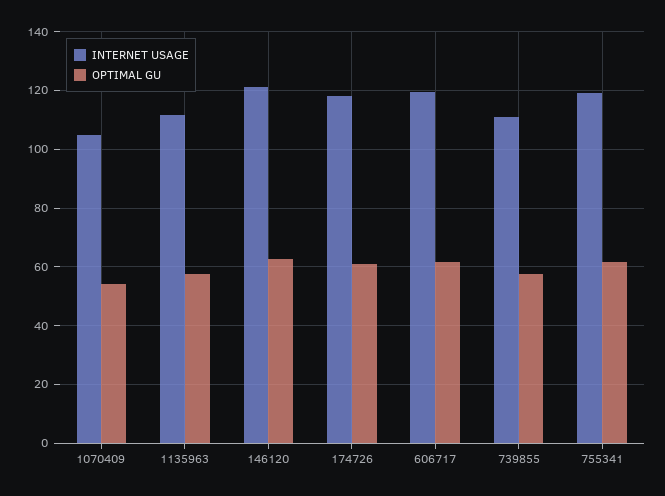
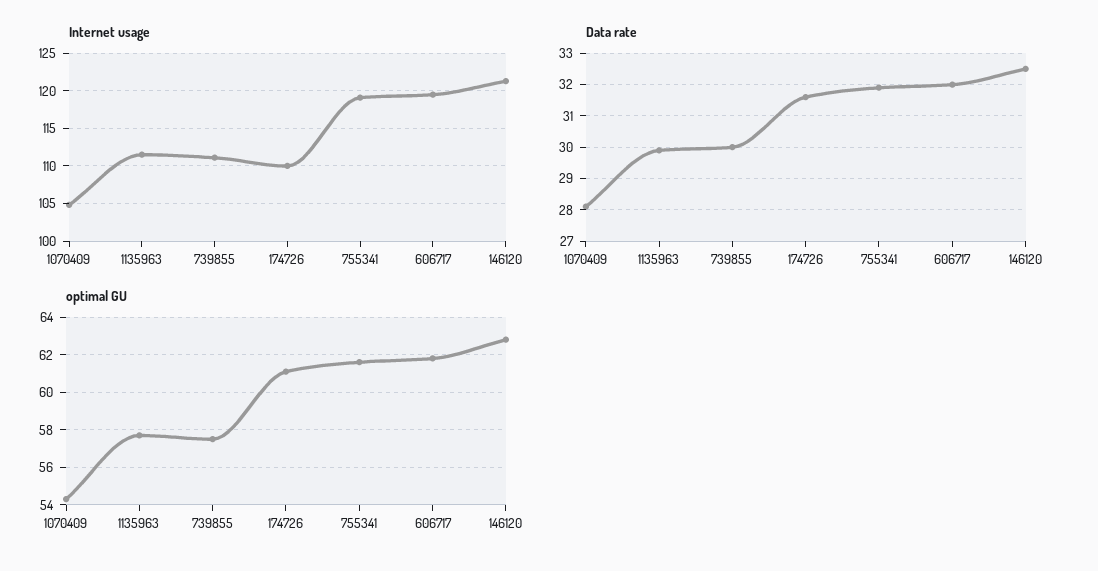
  {
    "INTERNET USAGE": {
      "1070409": 105,
      "1135963": 112,
      "146120": 121,
-     "174726": 117.5,
+     "174726": 110,
      "606717": 120,
      "739855": 111,
      "755341": 119
    },
    "OPTIMAL GU": {
      "1070409": 54.5,
      "1135963": 57.5,
      "146120": 63,
      "174726": 61,
      "606717": 62,
      "739855": 57.5,
      "755341": 61.5
-   }
+   },
+   "Data rate": {
+     "1070409": 28,
+     "1135963": 30,
+     "739855": 30,
+     "174726": 31.5,
+     "755341": 32,
+     "606717": 32,
+     "146120": 32.5
+   }
  }

